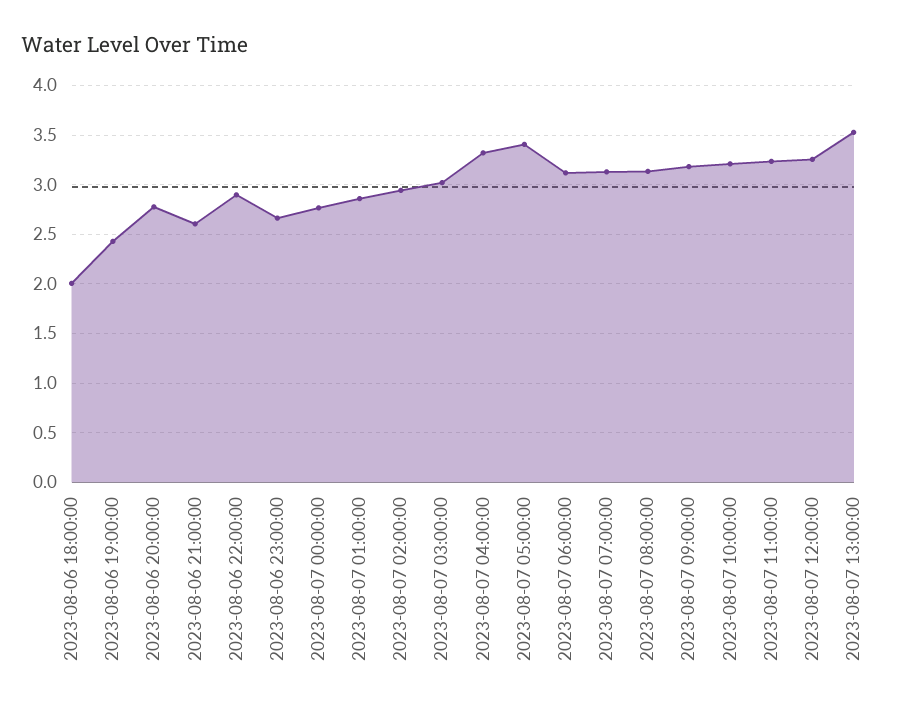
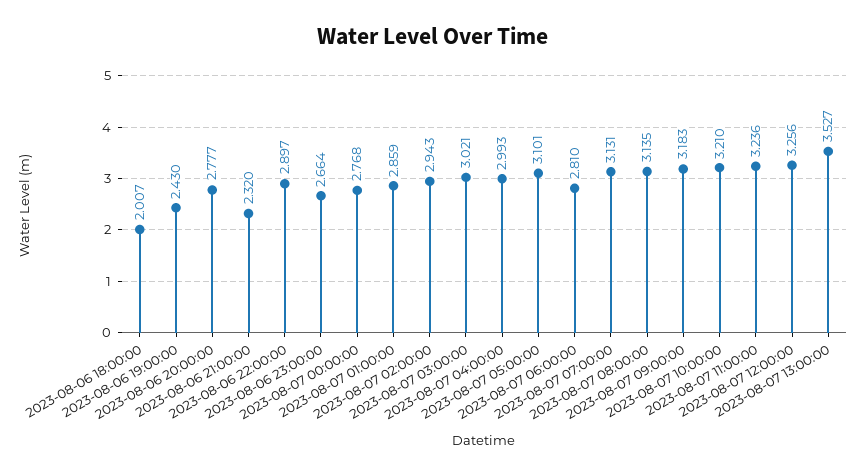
  {
    "2023-08-06 18:00:00": 2.007,
    "2023-08-06 19:00:00": 2.43,
    "2023-08-06 20:00:00": 2.777,
-   "2023-08-06 21:00:00": 2.6,
+   "2023-08-06 21:00:00": 2.32,
    "2023-08-06 22:00:00": 2.897,
    "2023-08-06 23:00:00": 2.664,
    "2023-08-07 00:00:00": 2.768,
    "2023-08-07 01:00:00": 2.859,
    "2023-08-07 02:00:00": 2.943,
    "2023-08-07 03:00:00": 3.021,
-   "2023-08-07 04:00:00": 3.3,
+   "2023-08-07 04:00:00": 2.993,
-   "2023-08-07 05:00:00": 3.4,
+   "2023-08-07 05:00:00": 3.101,
-   "2023-08-07 06:00:00": 3.1,
+   "2023-08-07 06:00:00": 2.81,
    "2023-08-07 07:00:00": 3.131,
    "2023-08-07 08:00:00": 3.135,
    "2023-08-07 09:00:00": 3.183,
    "2023-08-07 10:00:00": 3.21,
    "2023-08-07 11:00:00": 3.236,
    "2023-08-07 12:00:00": 3.256,
    "2023-08-07 13:00:00": 3.527
  }

